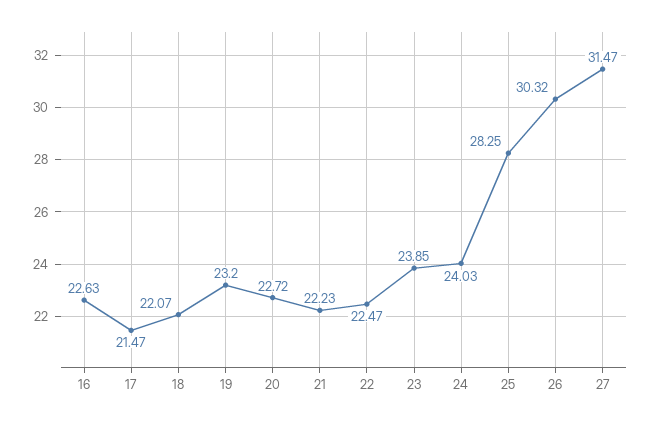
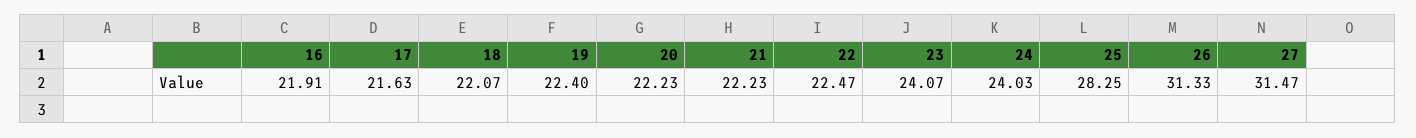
  {
-   "16": 22.63,
+   "16": 21.91,
-   "17": 21.47,
+   "17": 21.63,
    "18": 22.07,
-   "19": 23.2,
+   "19": 22.4,
-   "20": 22.72,
+   "20": 22.23,
    "21": 22.23,
    "22": 22.47,
-   "23": 23.85,
+   "23": 24.07,
    "24": 24.03,
    "25": 28.25,
-   "26": 30.32,
+   "26": 31.33,
    "27": 31.47
  }

